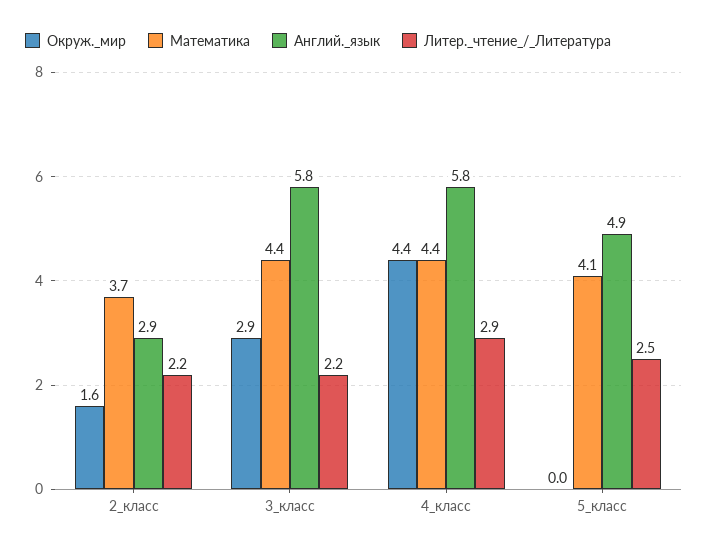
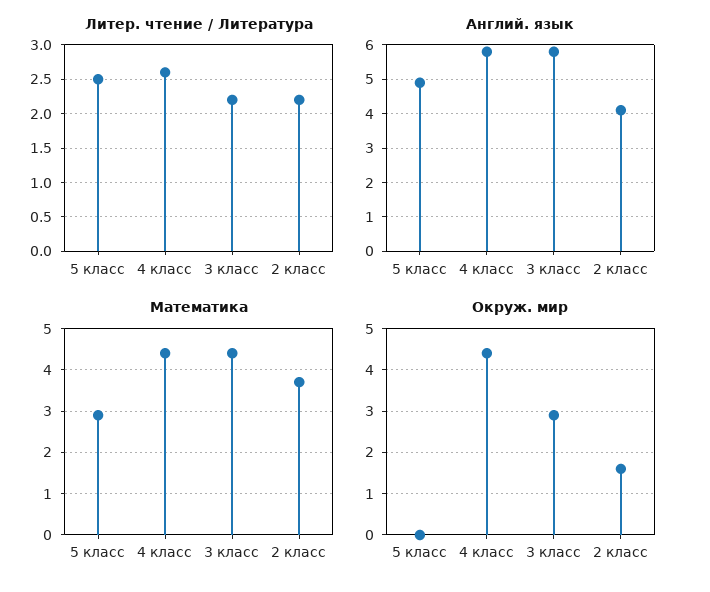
  {
    "Окруж._мир": {
      "2_класс": 1.6,
      "3_класс": 2.9,
      "4_класс": 4.4,
      "5_класс": 0
    },
    "Математика": {
      "2_класс": 3.7,
      "3_класс": 4.4,
      "4_класс": 4.4,
-     "5_класс": 4.1
+     "5_класс": 3
    },
    "Англий._язык": {
-     "2_класс": 2.9,
+     "2_класс": 4,
      "3_класс": 5.8,
      "4_класс": 5.8,
      "5_класс": 4.9
    },
    "Литер._чтение_/_Литература": {
      "2_класс": 2.2,
      "3_класс": 2.2,
-     "4_класс": 2.9,
+     "4_класс": 2.6,
      "5_класс": 2.5
    }
  }

